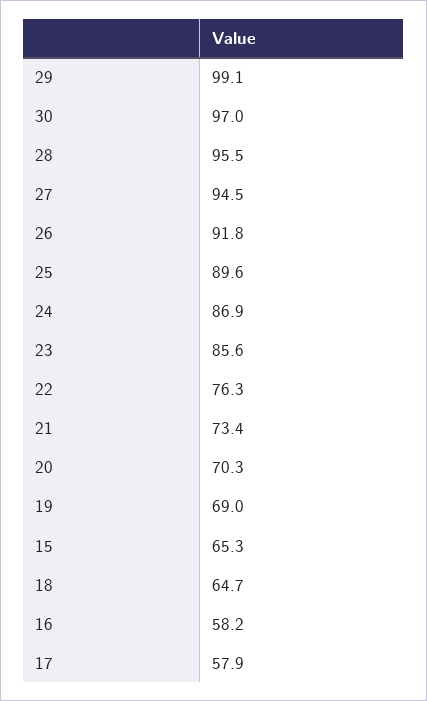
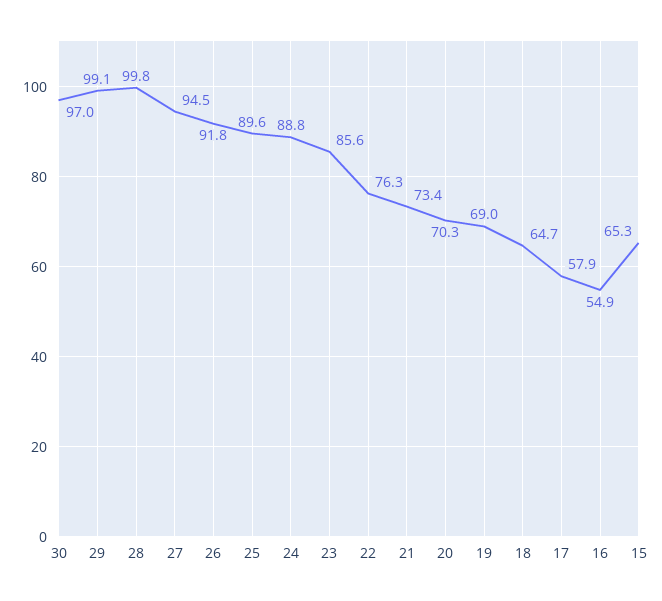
  {
    "29": 99.1,
    "30": 97,
-   "28": 95.5,
+   "28": 99.8,
    "27": 94.5,
    "26": 91.8,
    "25": 89.6,
-   "24": 86.9,
+   "24": 88.8,
    "23": 85.6,
    "22": 76.3,
    "21": 73.4,
    "20": 70.3,
    "19": 69,
    "15": 65.3,
    "18": 64.7,
-   "16": 58.2,
+   "16": 54.9,
    "17": 57.9
  }

